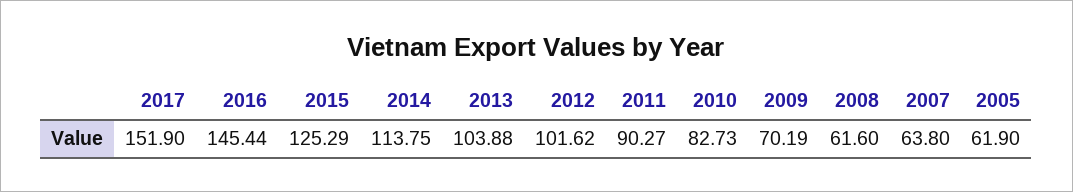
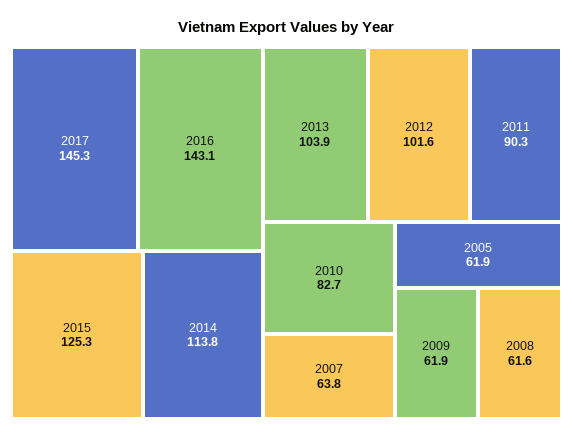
  {
-   "2017": 151.9,
+   "2017": 145.3,
-   "2016": 145.44,
+   "2016": 143.1,
    "2015": 125.29,
    "2014": 113.75,
    "2013": 103.88,
    "2012": 101.62,
    "2011": 90.27,
    "2010": 82.73,
-   "2009": 70.19,
+   "2009": 61.9,
    "2008": 61.6,
    "2007": 63.8,
    "2005": 61.9
  }

